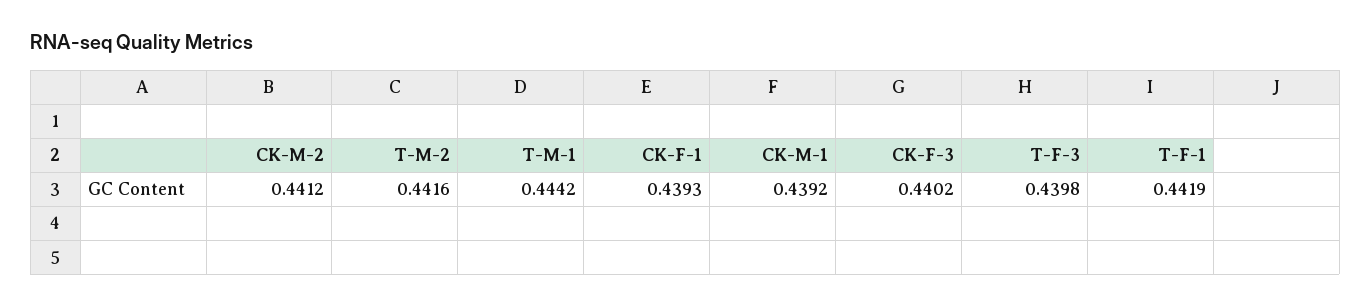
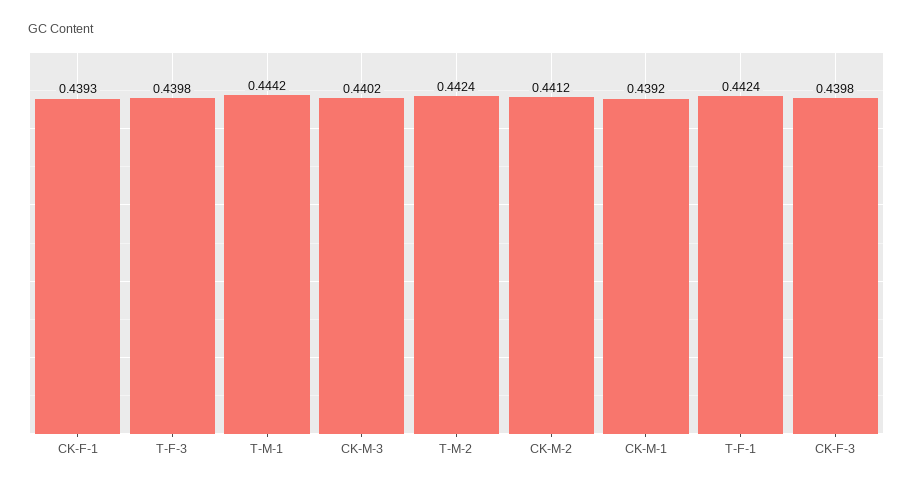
  {
    "CK-M-2": 0.4412,
-   "T-M-2": 0.4416,
+   "T-M-2": 0.4424,
    "T-M-1": 0.4442,
    "CK-F-1": 0.4393,
    "CK-M-1": 0.4392,
-   "CK-F-3": 0.4402,
+   "CK-F-3": 0.4398,
    "T-F-3": 0.4398,
-   "T-F-1": 0.4419
+   "T-F-1": 0.4424,
+   "CK-M-3": 0.4402
  }

